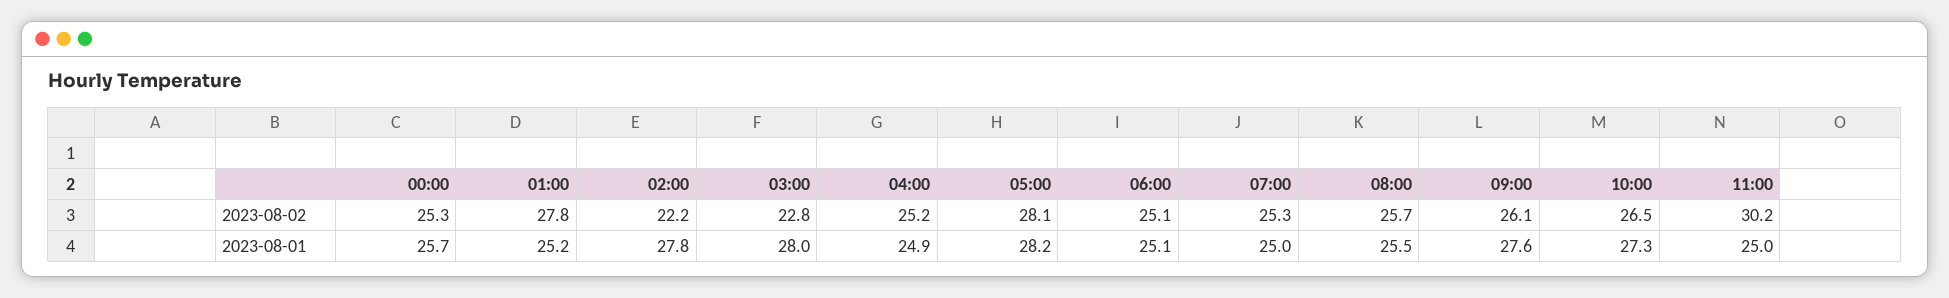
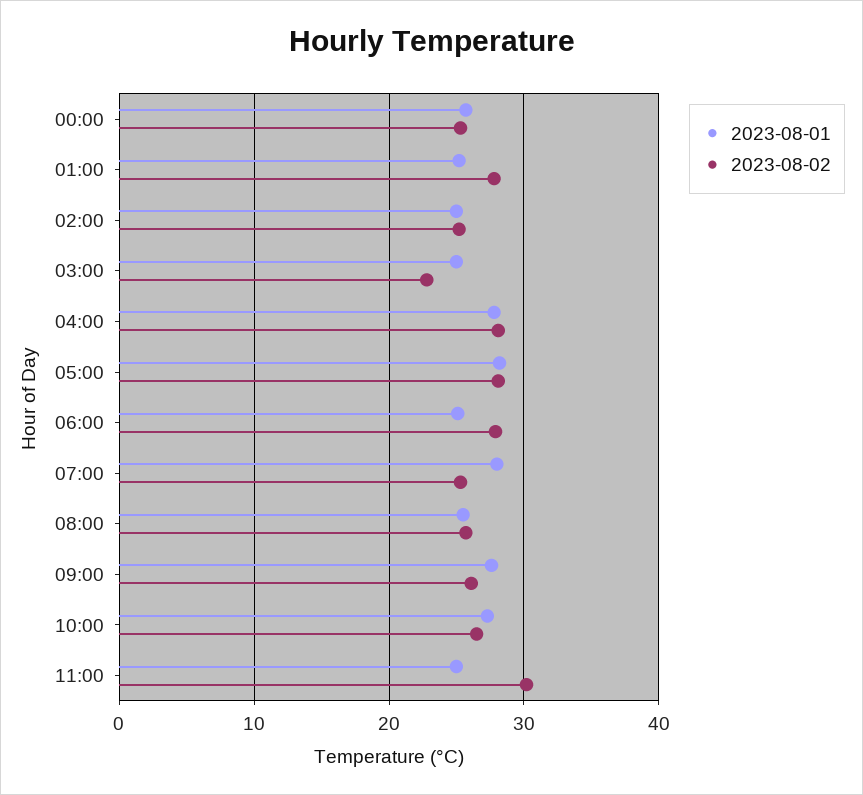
  {
    "2023-08-02": {
      "00:00": 25.3,
      "01:00": 27.8,
-     "02:00": 22.2,
+     "02:00": 25,
      "03:00": 22.8,
-     "04:00": 25.2,
+     "04:00": 28,
      "05:00": 28.1,
-     "06:00": 25.1,
+     "06:00": 28,
      "07:00": 25.3,
      "08:00": 25.7,
      "09:00": 26.1,
      "10:00": 26.5,
      "11:00": 30.2
    },
    "2023-08-01": {
      "00:00": 25.7,
      "01:00": 25.2,
-     "02:00": 27.8,
+     "02:00": 25,
-     "03:00": 28,
+     "03:00": 25,
-     "04:00": 24.9,
+     "04:00": 28,
      "05:00": 28.2,
      "06:00": 25.1,
-     "07:00": 25,
+     "07:00": 28,
      "08:00": 25.5,
      "09:00": 27.6,
      "10:00": 27.3,
      "11:00": 25
    }
  }

